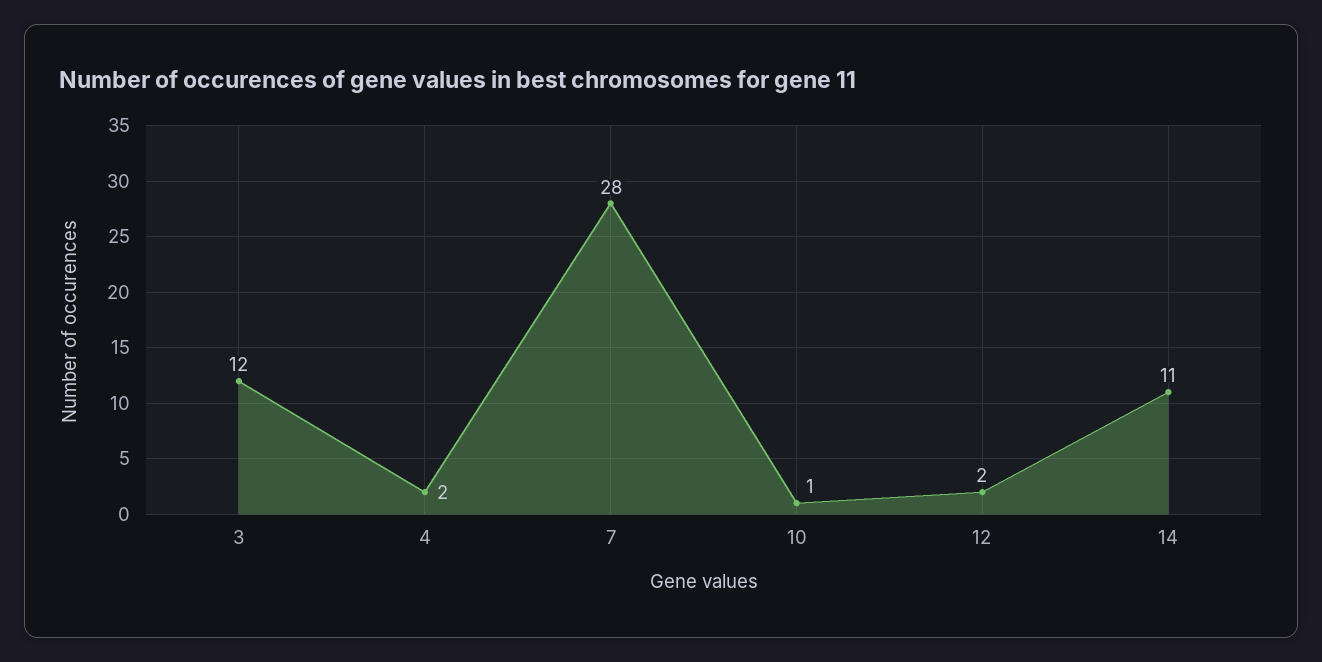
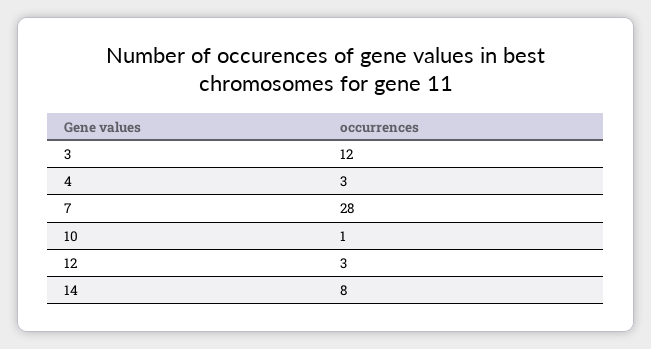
  {
    "3": 12,
-   "4": 2,
+   "4": 3,
    "7": 28,
    "10": 1,
-   "12": 2,
+   "12": 3,
-   "14": 11
+   "14": 8
  }

